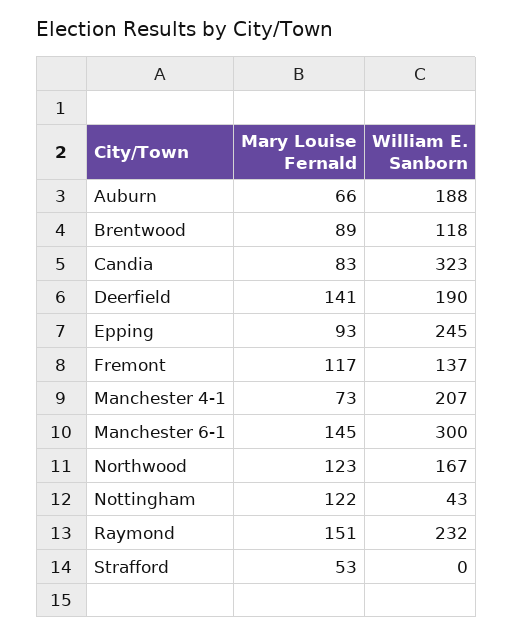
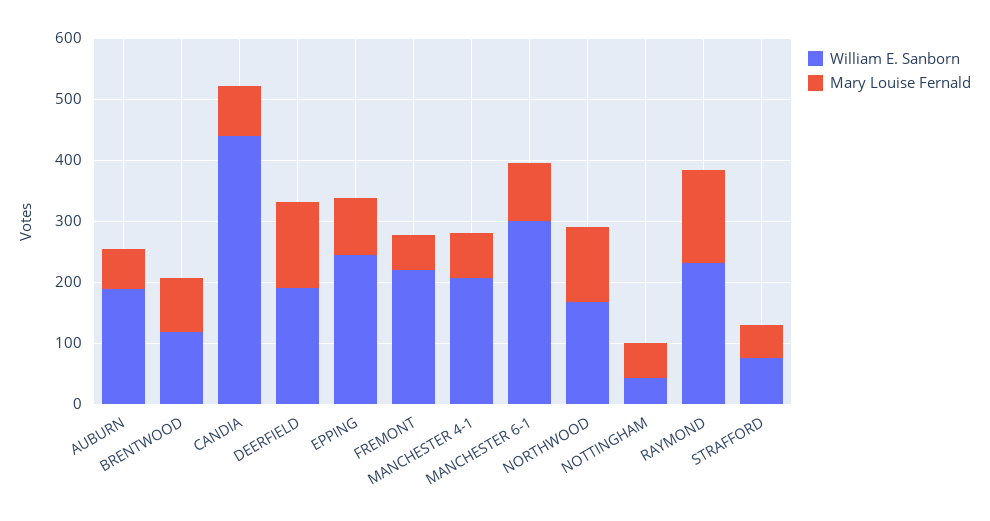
  {
    "Mary Louise Fernald": {
      "Auburn": 66,
      "Brentwood": 89,
      "Candia": 83,
      "Deerfield": 141,
      "Epping": 93,
-     "Fremont": 117,
+     "Fremont": 60,
      "Manchester 4-1": 73,
-     "Manchester 6-1": 145,
+     "Manchester 6-1": 100,
      "Northwood": 123,
-     "Nottingham": 122,
+     "Nottingham": 60,
      "Raymond": 151,
      "Strafford": 53
    },
    "William E. Sanborn": {
      "Auburn": 188,
      "Brentwood": 118,
-     "Candia": 323,
+     "Candia": 440,
      "Deerfield": 190,
      "Epping": 245,
-     "Fremont": 137,
+     "Fremont": 220,
      "Manchester 4-1": 207,
      "Manchester 6-1": 300,
      "Northwood": 167,
      "Nottingham": 43,
      "Raymond": 232,
-     "Strafford": 0
+     "Strafford": 80
    }
  }

